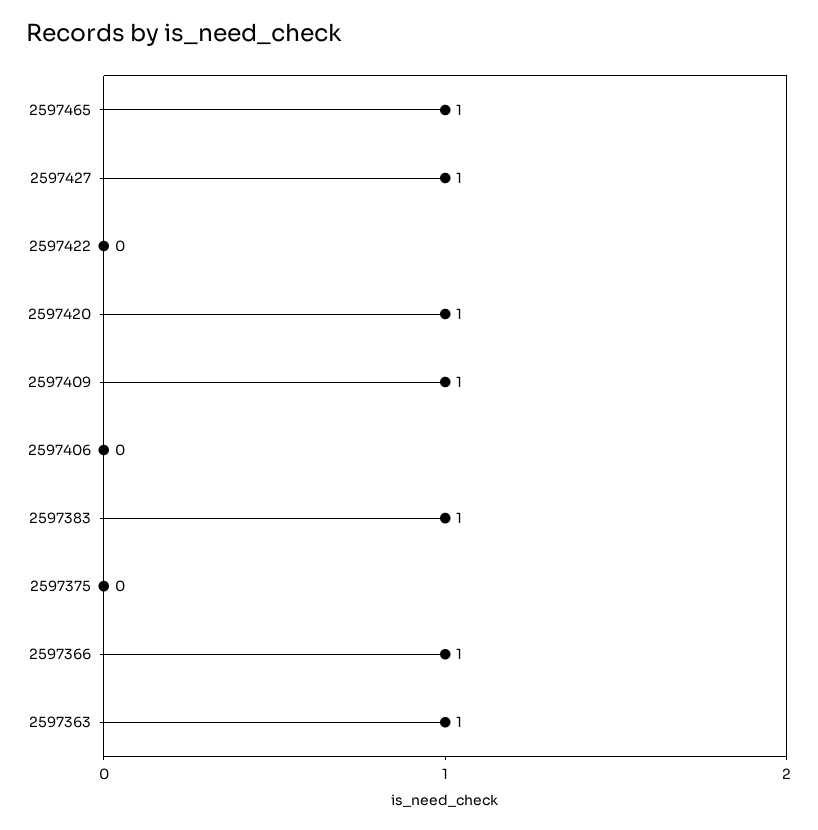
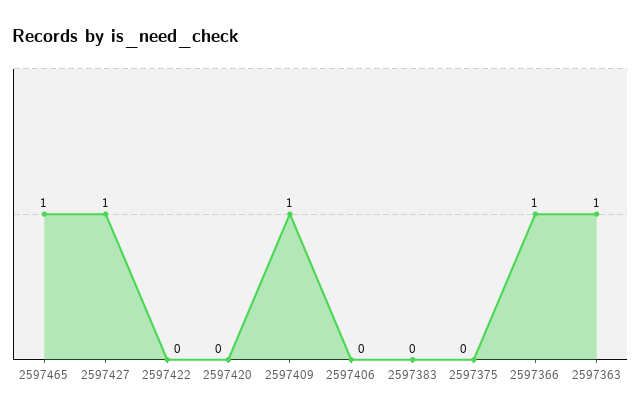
  {
    "2597465": 1,
    "2597427": 1,
    "2597422": 0,
-   "2597420": 1,
+   "2597420": 0,
    "2597409": 1,
    "2597406": 0,
-   "2597383": 1,
+   "2597383": 0,
    "2597375": 0,
    "2597366": 1,
    "2597363": 1
  }

